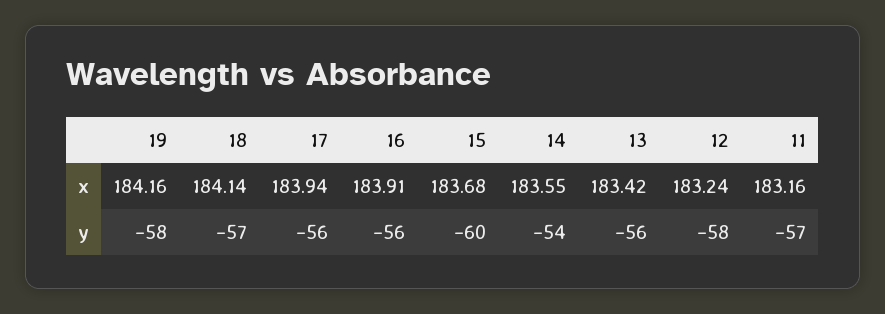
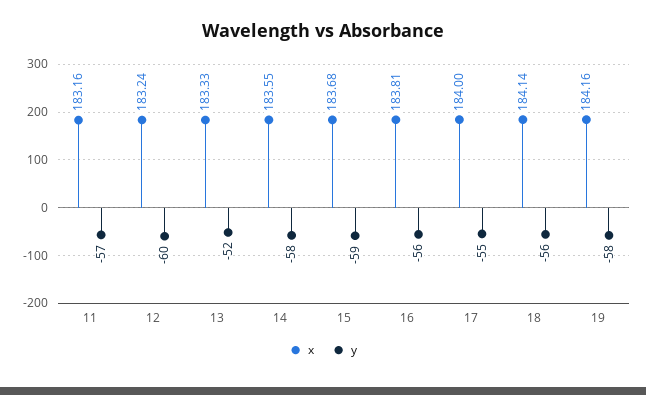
  {
    "x": {
      "19": 184.16,
      "18": 184.14,
-     "17": 183.94,
+     "17": 184,
-     "16": 183.91,
+     "16": 183.81,
      "15": 183.68,
      "14": 183.55,
-     "13": 183.42,
+     "13": 183.33,
      "12": 183.24,
      "11": 183.16
    },
    "y": {
      "19": -58,
-     "18": -57,
+     "18": -56,
-     "17": -56,
+     "17": -55,
      "16": -56,
-     "15": -60,
+     "15": -59,
-     "14": -54,
+     "14": -58,
-     "13": -56,
+     "13": -52,
-     "12": -58,
+     "12": -60,
      "11": -57
    }
  }

